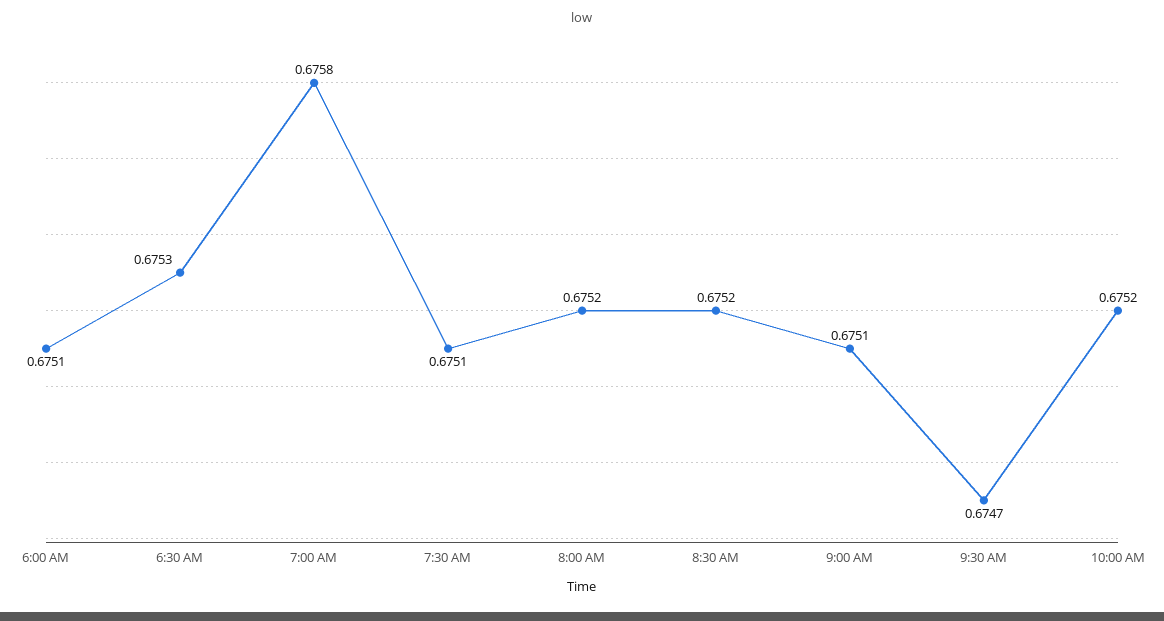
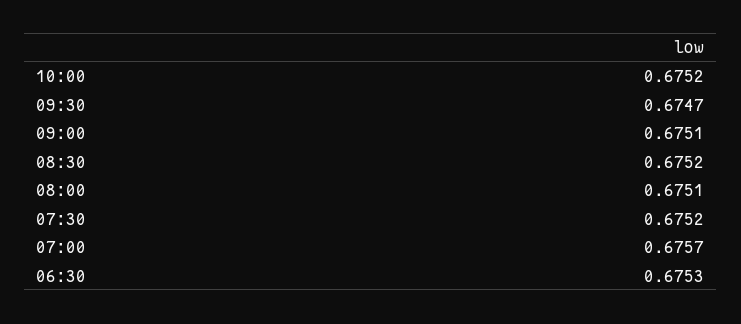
  {
-   "6:00 AM": 0.6751,
    "6:30 AM": 0.6753,
-   "7:00 AM": 0.6758,
+   "7:00 AM": 0.6757,
-   "7:30 AM": 0.6751,
+   "7:30 AM": 0.6752,
-   "8:00 AM": 0.6752,
+   "8:00 AM": 0.6751,
    "8:30 AM": 0.6752,
    "9:00 AM": 0.6751,
    "9:30 AM": 0.6747,
    "10:00 AM": 0.6752
  }

